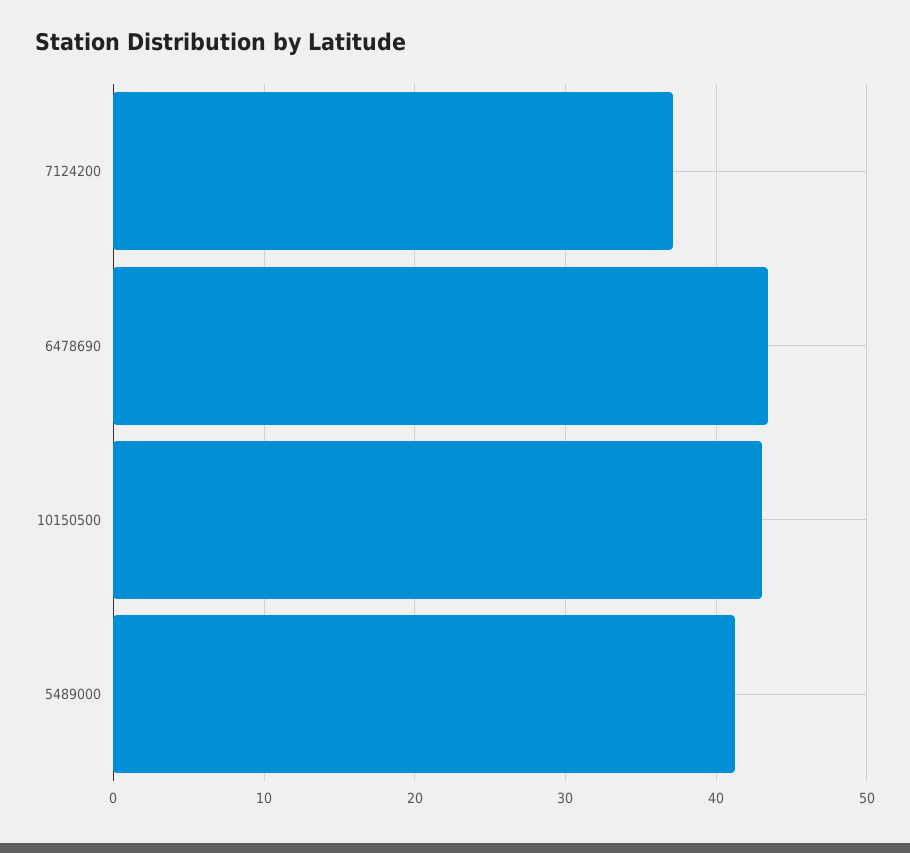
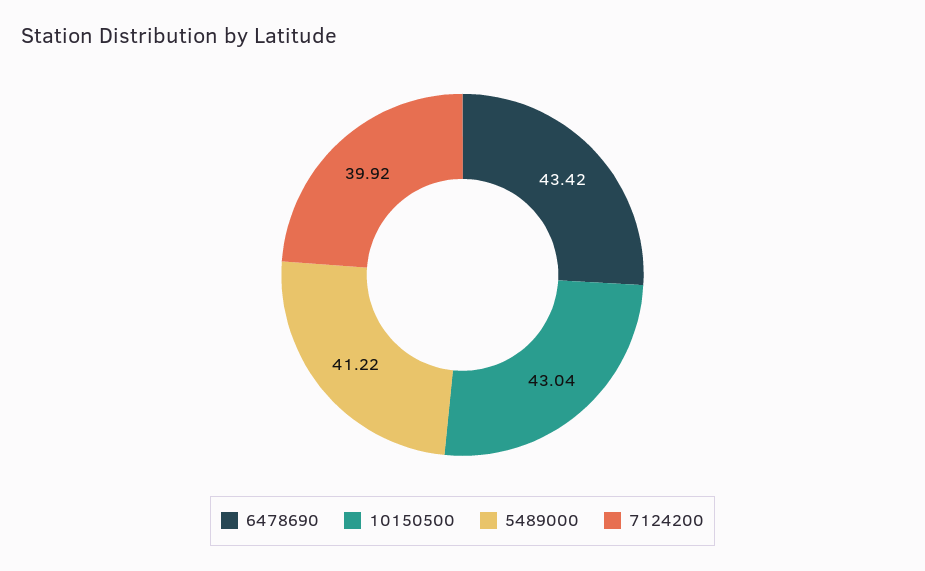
  {
-   "7124200": 37,
+   "7124200": 39.92,
    "6478690": 43.42,
    "10150500": 43.04,
    "5489000": 41.22
  }

